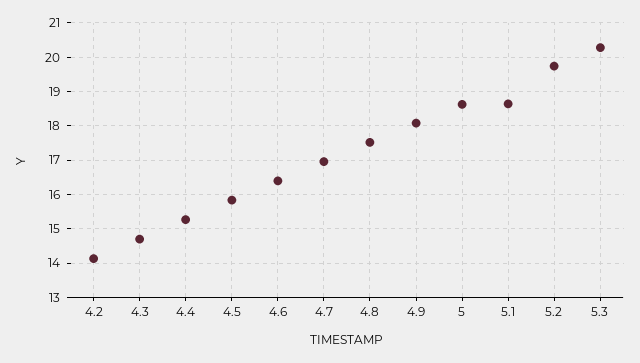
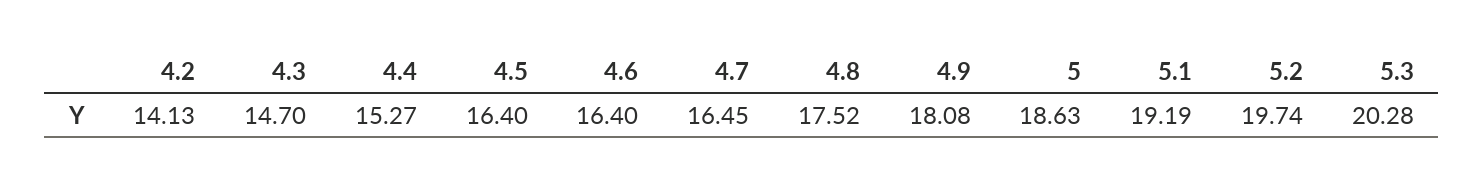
  {
    "4.2": 14.13,
    "4.3": 14.7,
    "4.4": 15.27,
-   "4.5": 15.8,
+   "4.5": 16.4,
    "4.6": 16.4,
-   "4.7": 17,
+   "4.7": 16.45,
    "4.8": 17.52,
    "4.9": 18.08,
    "5": 18.63,
-   "5.1": 18.6,
+   "5.1": 19.19,
    "5.2": 19.74,
    "5.3": 20.28
  }

